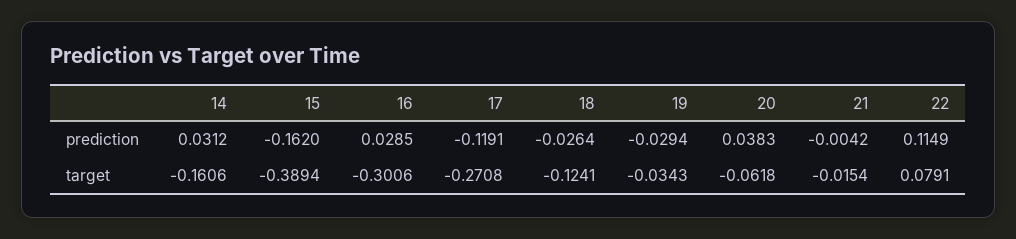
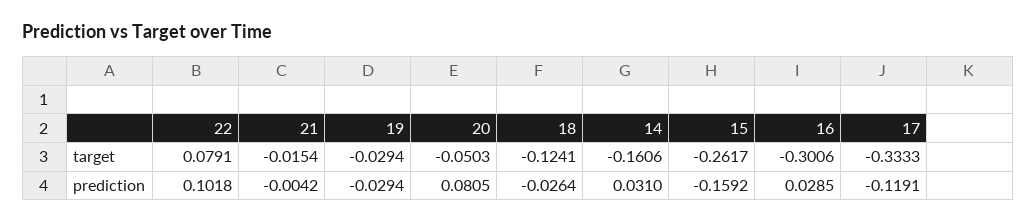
  {
    "14": {
-     "prediction": 0.0312,
+     "prediction": 0.031,
      "target": -0.1606
    },
    "15": {
-     "prediction": -0.162,
+     "prediction": -0.1592,
-     "target": -0.3894
+     "target": -0.2617
    },
    "16": {
      "prediction": 0.0285,
      "target": -0.3006
    },
    "17": {
      "prediction": -0.1191,
-     "target": -0.2708
+     "target": -0.3333
    },
    "18": {
      "prediction": -0.0264,
      "target": -0.1241
    },
    "19": {
      "prediction": -0.0294,
-     "target": -0.0343
+     "target": -0.0294
    },
    "20": {
-     "prediction": 0.0383,
+     "prediction": 0.0805,
-     "target": -0.0618
+     "target": -0.0503
    },
    "21": {
      "prediction": -0.0042,
      "target": -0.0154
    },
    "22": {
-     "prediction": 0.1149,
+     "prediction": 0.1018,
      "target": 0.0791
    }
  }

